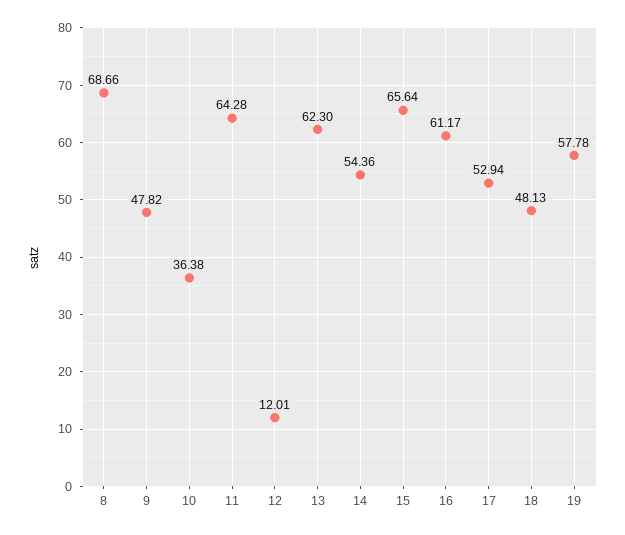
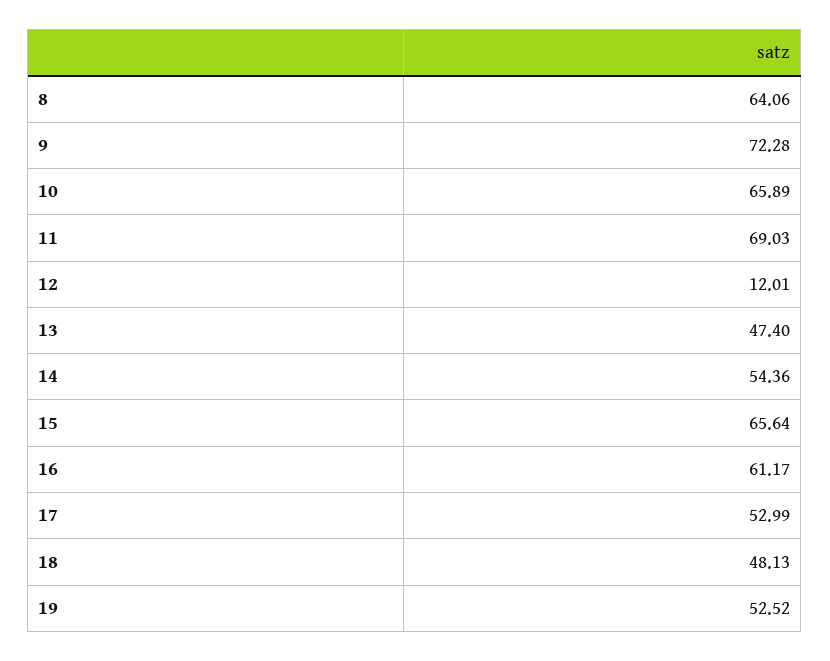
  {
-   "8": 68.66,
+   "8": 64.06,
-   "9": 47.82,
+   "9": 72.28,
-   "10": 36.38,
+   "10": 65.89,
-   "11": 64.28,
+   "11": 69.03,
    "12": 12.01,
-   "13": 62.3,
+   "13": 47.4,
    "14": 54.36,
    "15": 65.64,
    "16": 61.17,
-   "17": 52.94,
+   "17": 52.99,
    "18": 48.13,
-   "19": 57.78
+   "19": 52.52
  }

